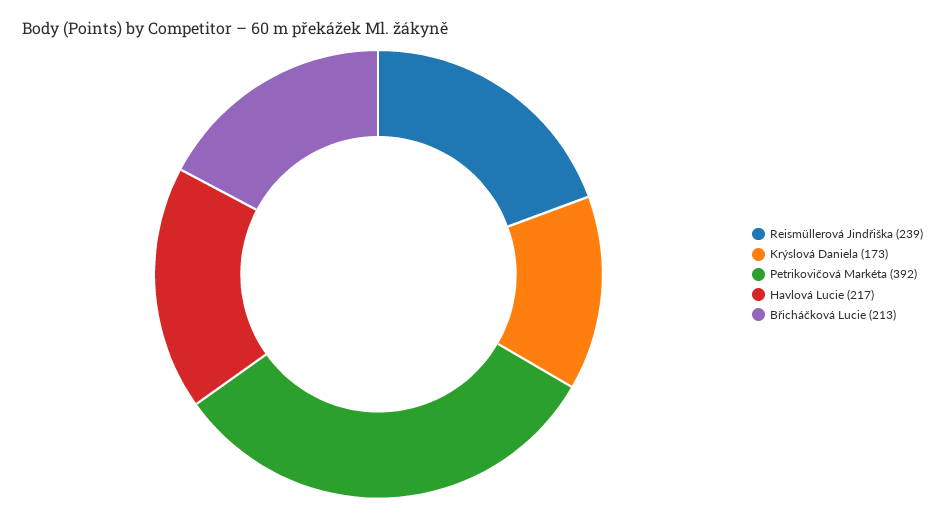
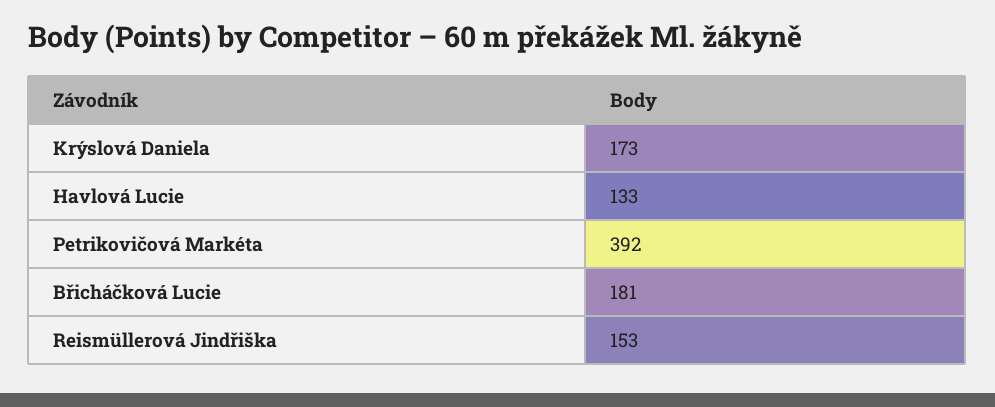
  {
-   "Reismüllerová Jindřiška": 239,
+   "Reismüllerová Jindřiška": 153,
    "Krýslová Daniela": 173,
    "Petrikovičová Markéta": 392,
-   "Havlová Lucie": 217,
+   "Havlová Lucie": 133,
-   "Břicháčková Lucie": 213
+   "Břicháčková Lucie": 181
  }

